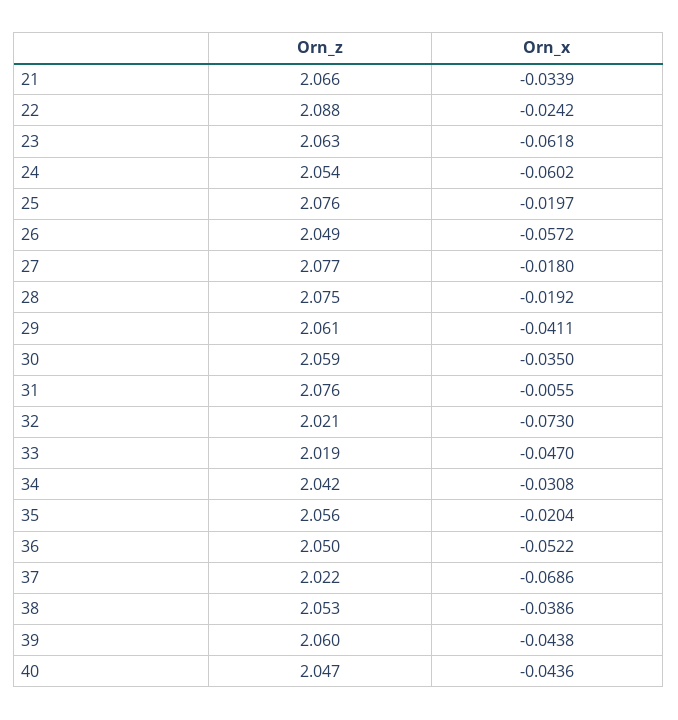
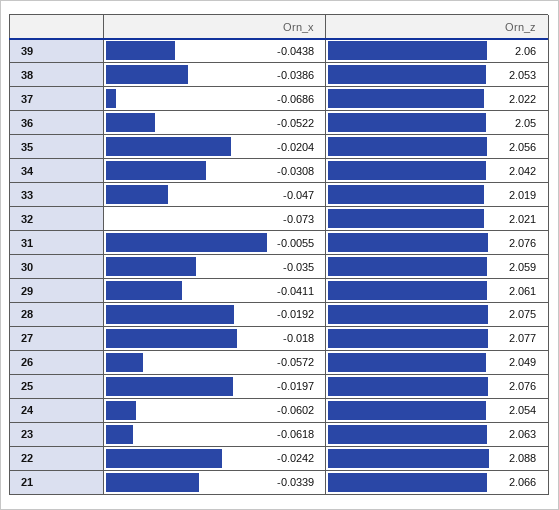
  {
    "Orn_z": {
      "21": 2.066,
      "22": 2.088,
      "23": 2.063,
      "24": 2.054,
      "25": 2.076,
      "26": 2.049,
      "27": 2.077,
      "28": 2.075,
      "29": 2.061,
      "30": 2.059,
      "31": 2.076,
      "32": 2.021,
      "33": 2.019,
      "34": 2.042,
      "35": 2.056,
      "36": 2.05,
      "37": 2.022,
      "38": 2.053,
-     "39": 2.06,
+     "39": 2.06
-     "40": 2.047
    },
    "Orn_x": {
      "21": -0.0339,
      "22": -0.0242,
      "23": -0.0618,
      "24": -0.0602,
      "25": -0.0197,
      "26": -0.0572,
      "27": -0.018,
      "28": -0.0192,
      "29": -0.0411,
      "30": -0.035,
      "31": -0.0055,
      "32": -0.073,
      "33": -0.047,
      "34": -0.0308,
      "35": -0.0204,
      "36": -0.0522,
      "37": -0.0686,
      "38": -0.0386,
-     "39": -0.0438,
+     "39": -0.0438
-     "40": -0.0436
    }
  }

